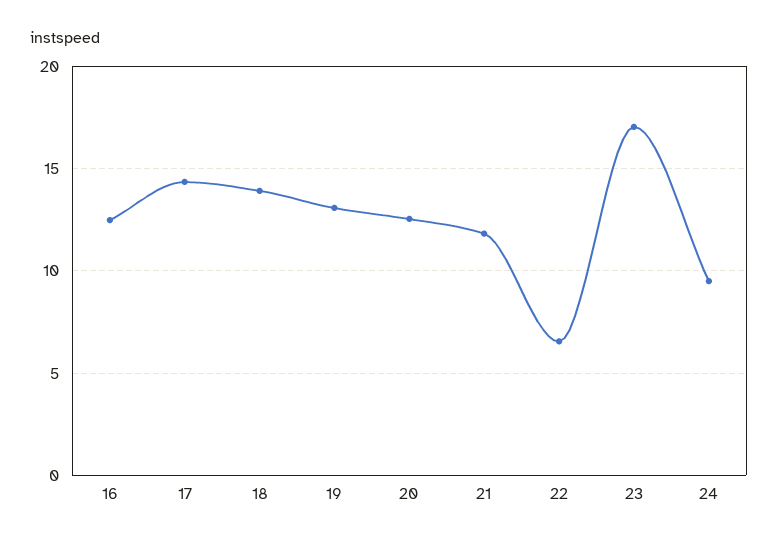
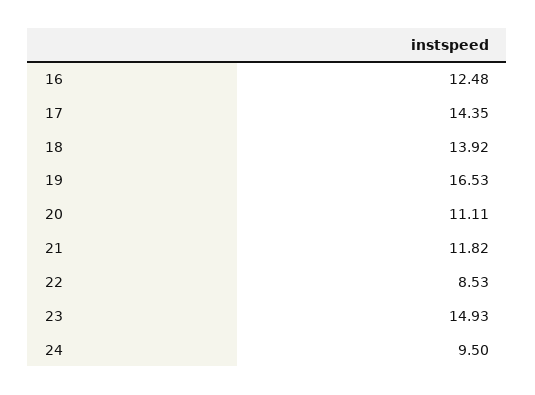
  {
    "16": 12.48,
    "17": 14.35,
    "18": 13.92,
-   "19": 13,
+   "19": 16.53,
-   "20": 12.5,
+   "20": 11.11,
    "21": 11.82,
-   "22": 6.5,
+   "22": 8.53,
-   "23": 17,
+   "23": 14.93,
    "24": 9.5
  }

